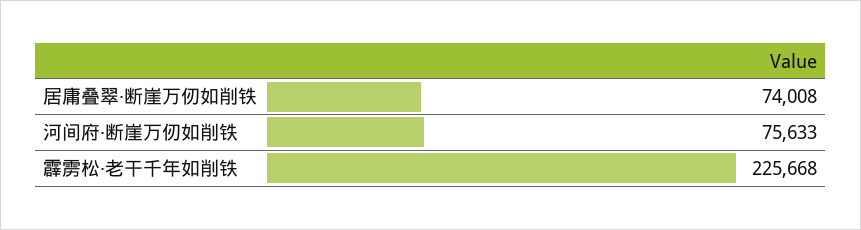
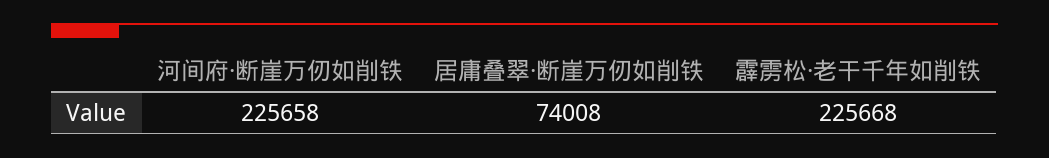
  {
    "居庸叠翠·断崖万仞如削铁": 74008,
-   "河间府·断崖万仞如削铁": 75633,
+   "河间府·断崖万仞如削铁": 225658,
    "霹雳松·老干千年如削铁": 225668
  }

